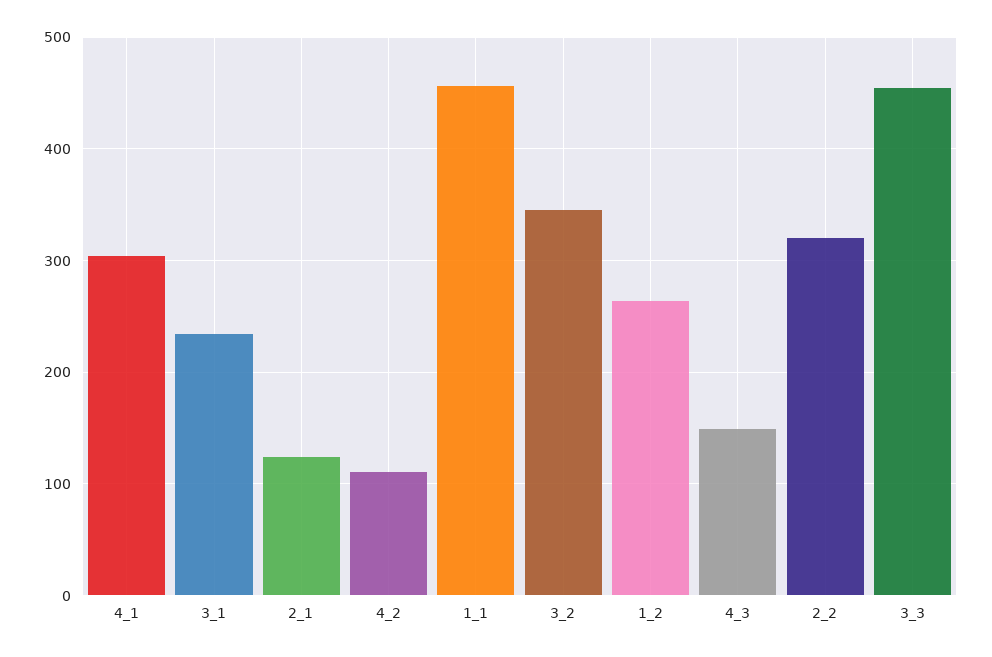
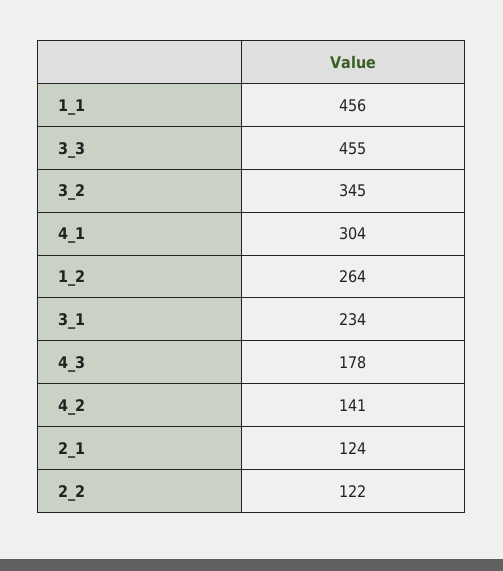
  {
    "4_1": 304,
    "3_1": 234,
    "2_1": 124,
-   "4_2": 110,
+   "4_2": 141,
    "1_1": 456,
    "3_2": 345,
    "1_2": 264,
-   "4_3": 150,
+   "4_3": 178,
-   "2_2": 320,
+   "2_2": 122,
    "3_3": 455
  }

